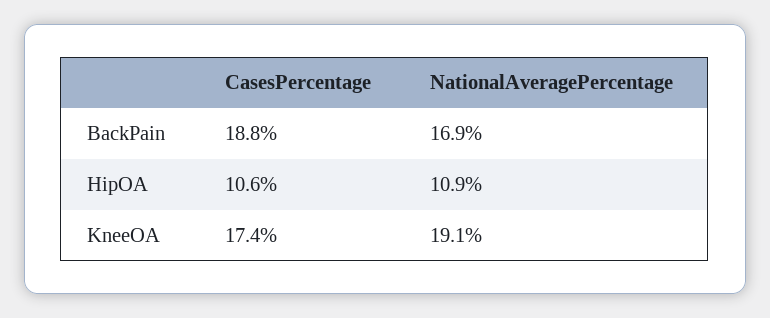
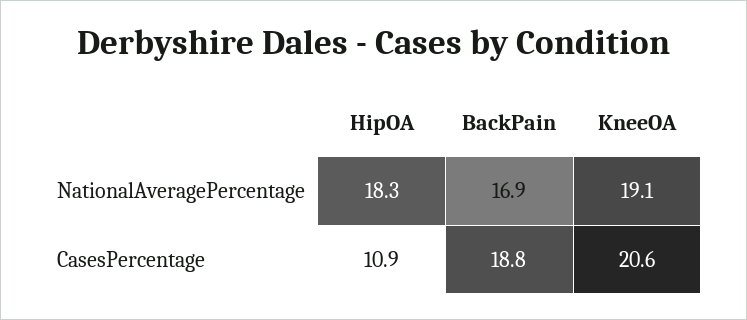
  {
    "CasesPercentage": {
      "BackPain": 18.8,
-     "HipOA": 10.6,
+     "HipOA": 10.9,
-     "KneeOA": 17.4
+     "KneeOA": 20.6
    },
    "NationalAveragePercentage": {
      "BackPain": 16.9,
-     "HipOA": 10.9,
+     "HipOA": 18.3,
      "KneeOA": 19.1
    }
  }

